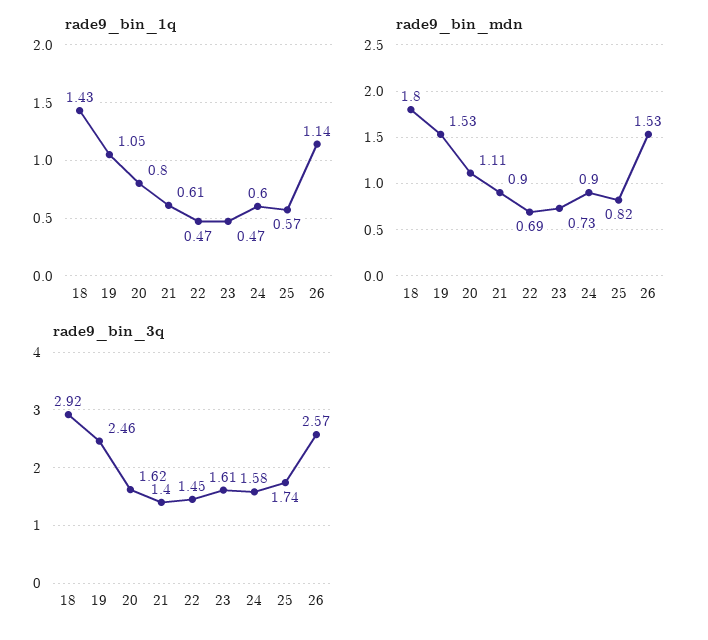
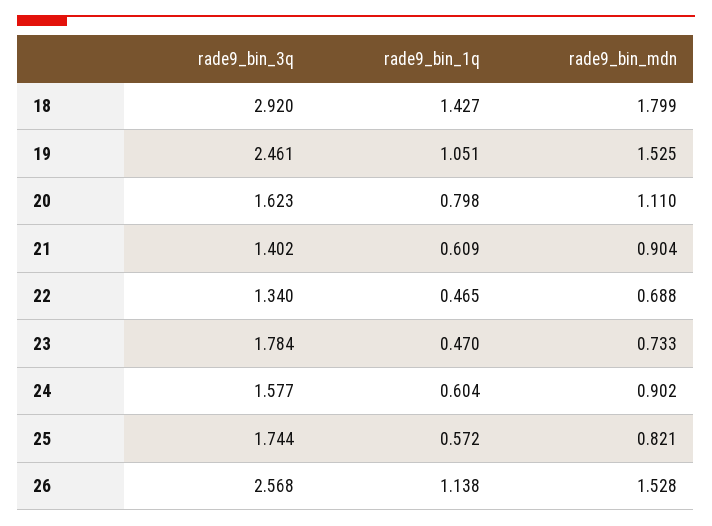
  {
    "rade9_bin_1q": {
      "18": 1.427,
      "19": 1.051,
      "20": 0.798,
      "21": 0.609,
      "22": 0.465,
      "23": 0.47,
      "24": 0.604,
      "25": 0.572,
      "26": 1.138
    },
    "rade9_bin_mdn": {
      "18": 1.799,
      "19": 1.525,
      "20": 1.11,
      "21": 0.904,
      "22": 0.688,
      "23": 0.733,
      "24": 0.902,
      "25": 0.821,
      "26": 1.528
    },
    "rade9_bin_3q": {
      "18": 2.92,
      "19": 2.461,
      "20": 1.623,
      "21": 1.402,
-     "22": 1.45,
+     "22": 1.34,
-     "23": 1.61,
+     "23": 1.784,
      "24": 1.577,
      "25": 1.744,
      "26": 2.568
    }
  }

